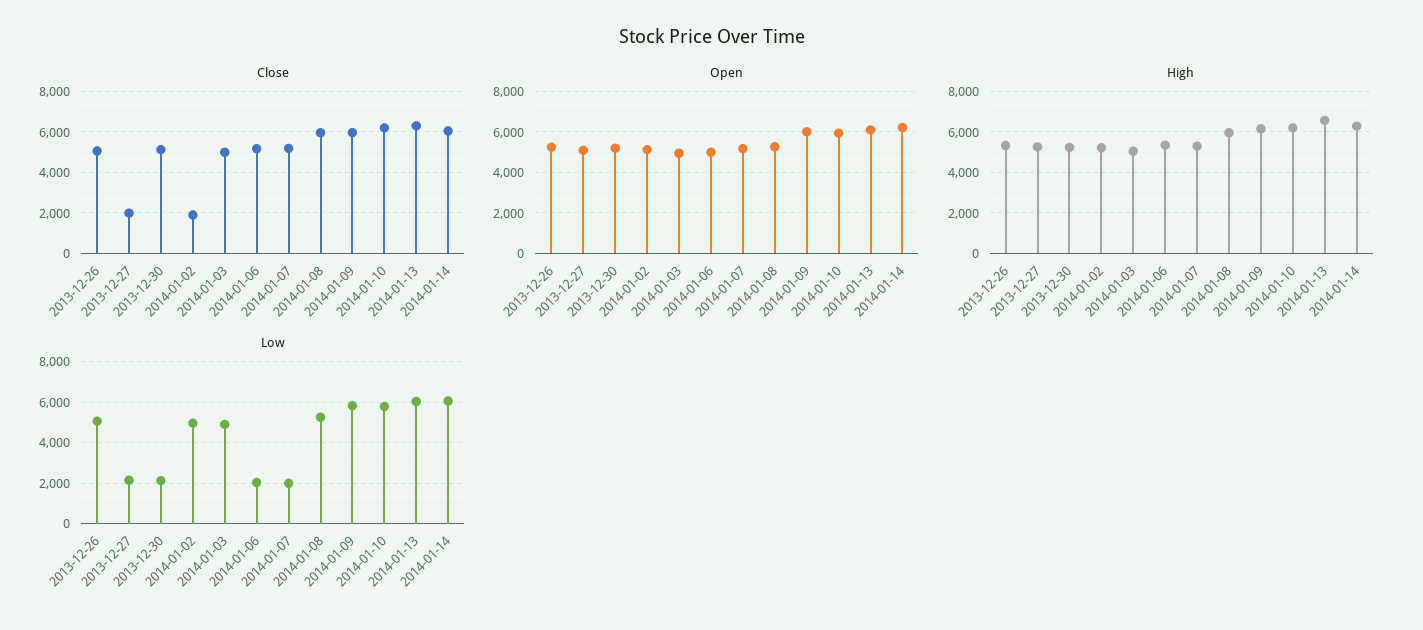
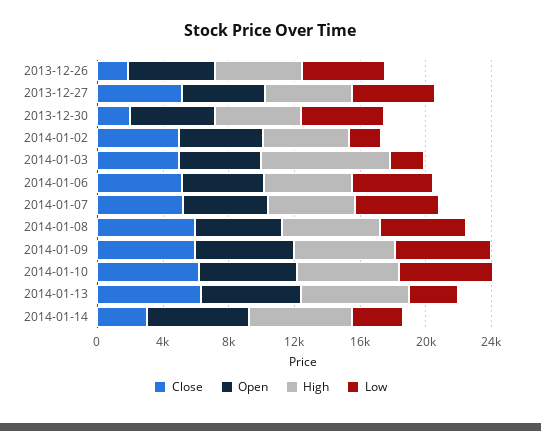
  {
    "Close": {
-     "2013-12-26": 5000,
+     "2013-12-26": 2000,
-     "2013-12-27": 2000,
+     "2013-12-27": 5000,
-     "2013-12-30": 5000,
+     "2013-12-30": 2000,
-     "2014-01-02": 2000,
+     "2014-01-02": 5000,
      "2014-01-03": 5000,
      "2014-01-06": 5000,
      "2014-01-07": 5000,
      "2014-01-08": 6000,
      "2014-01-09": 6000,
      "2014-01-10": 6000,
      "2014-01-13": 6500,
-     "2014-01-14": 6000
+     "2014-01-14": 3000
    },
    "Open": {
      "2013-12-26": 5500,
      "2013-12-27": 5000,
      "2013-12-30": 5000,
      "2014-01-02": 5000,
      "2014-01-03": 5000,
      "2014-01-06": 5000,
      "2014-01-07": 5000,
      "2014-01-08": 5500,
      "2014-01-09": 6000,
      "2014-01-10": 6000,
      "2014-01-13": 6000,
      "2014-01-14": 6000
    },
    "High": {
      "2013-12-26": 5500,
      "2013-12-27": 5500,
      "2013-12-30": 5000,
      "2014-01-02": 5000,
-     "2014-01-03": 5000,
+     "2014-01-03": 8000,
      "2014-01-06": 5500,
      "2014-01-07": 5500,
      "2014-01-08": 6000,
      "2014-01-09": 6000,
      "2014-01-10": 6000,
      "2014-01-13": 6500,
      "2014-01-14": 6500
    },
    "Low": {
      "2013-12-26": 5000,
-     "2013-12-27": 2000,
+     "2013-12-27": 5000,
-     "2013-12-30": 2000,
+     "2013-12-30": 5000,
-     "2014-01-02": 5000,
+     "2014-01-02": 2000,
-     "2014-01-03": 5000,
+     "2014-01-03": 2000,
-     "2014-01-06": 2000,
+     "2014-01-06": 5000,
-     "2014-01-07": 2000,
+     "2014-01-07": 5000,
      "2014-01-08": 5500,
      "2014-01-09": 6000,
      "2014-01-10": 6000,
-     "2014-01-13": 6000,
+     "2014-01-13": 3000,
-     "2014-01-14": 6000
+     "2014-01-14": 3000
    }
  }

